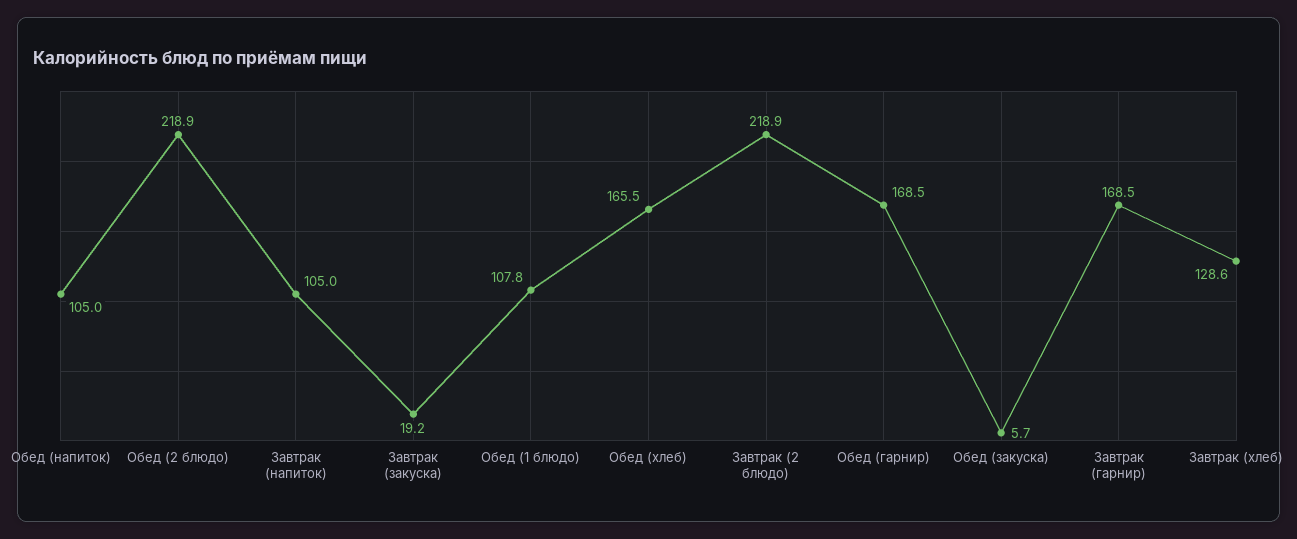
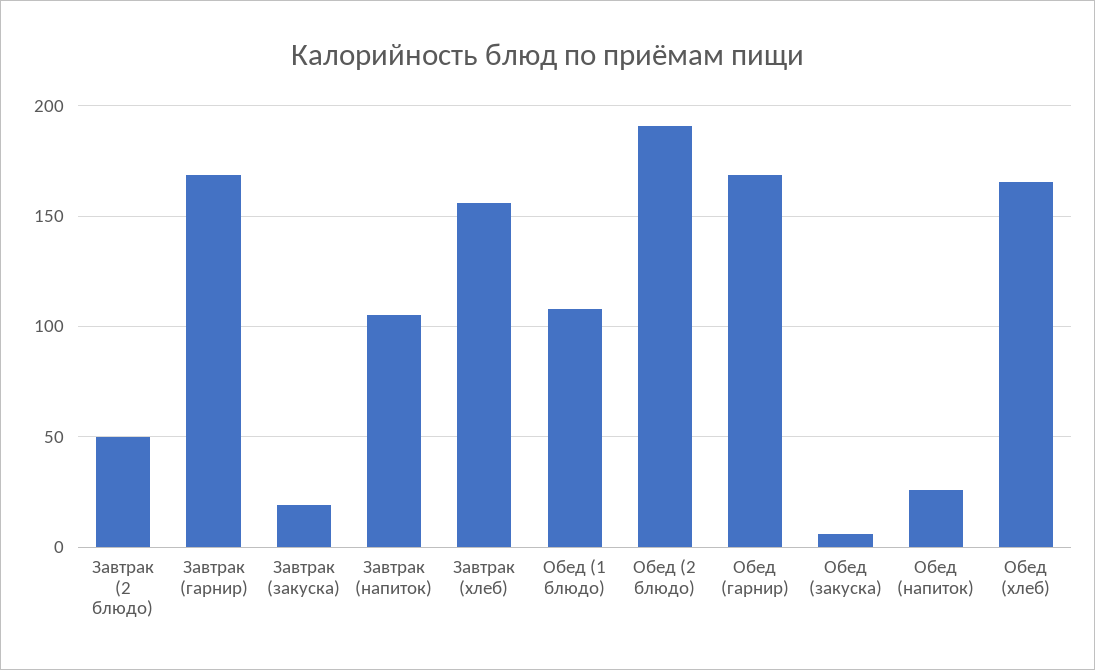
  {
-   "Обед (напиток)": 105,
+   "Обед (напиток)": 25,
-   "Обед (2 блюдо)": 218.9,
+   "Обед (2 блюдо)": 190,
    "Завтрак (напиток)": 105,
    "Завтрак (закуска)": 19.2,
    "Обед (1 блюдо)": 107.8,
    "Обед (хлеб)": 165.5,
-   "Завтрак (2 блюдо)": 218.9,
+   "Завтрак (2 блюдо)": 50,
    "Обед (гарнир)": 168.5,
    "Обед (закуска)": 5.7,
    "Завтрак (гарнир)": 168.5,
-   "Завтрак (хлеб)": 128.6
+   "Завтрак (хлеб)": 155
  }

